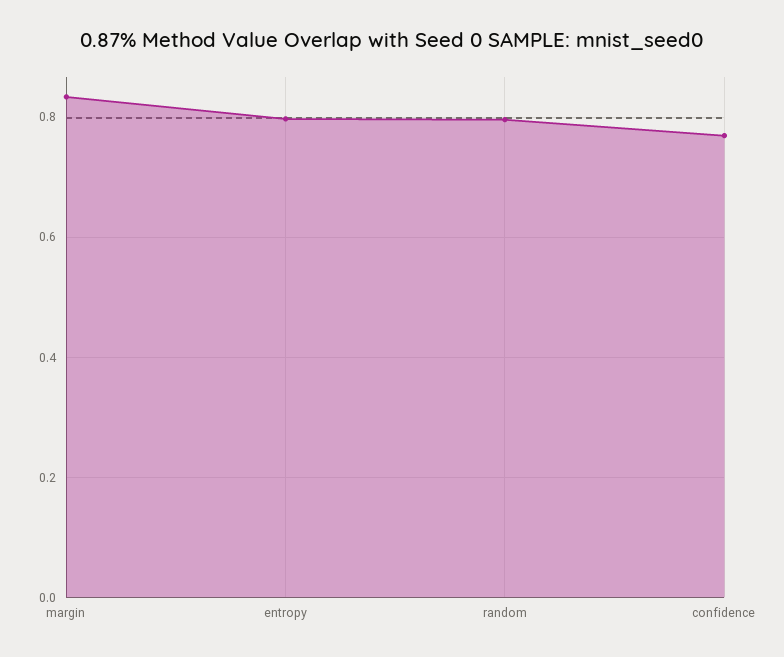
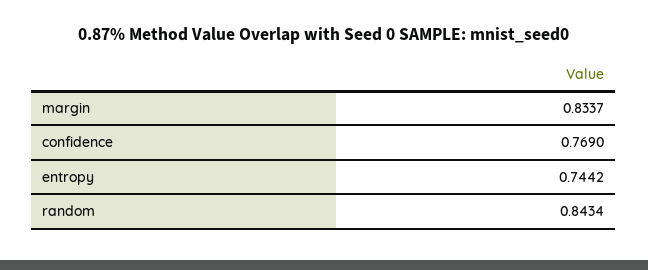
  {
    "margin": 0.8337,
-   "entropy": 0.8,
+   "entropy": 0.7442,
-   "random": 0.8,
+   "random": 0.8434,
    "confidence": 0.769
  }

